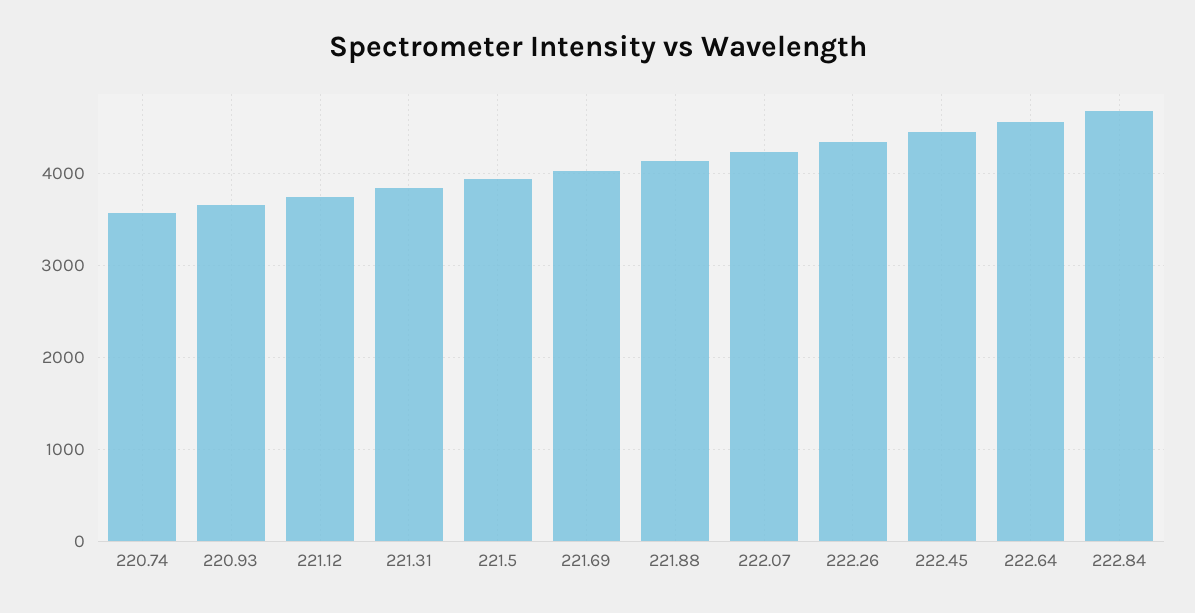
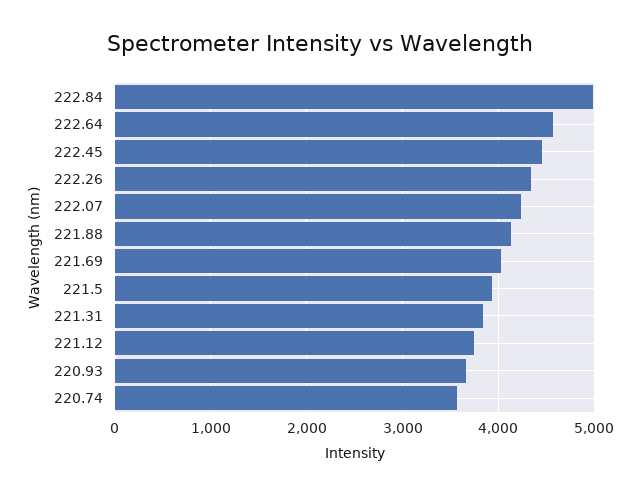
  {
    "220.74": 3600,
    "220.93": 3700,
    "221.12": 3700,
    "221.31": 3800,
    "221.5": 3900,
    "221.69": 4000,
    "221.88": 4100,
    "222.07": 4200,
    "222.26": 4300,
    "222.45": 4500,
    "222.64": 4600,
-   "222.84": 4700
+   "222.84": 5000
  }

